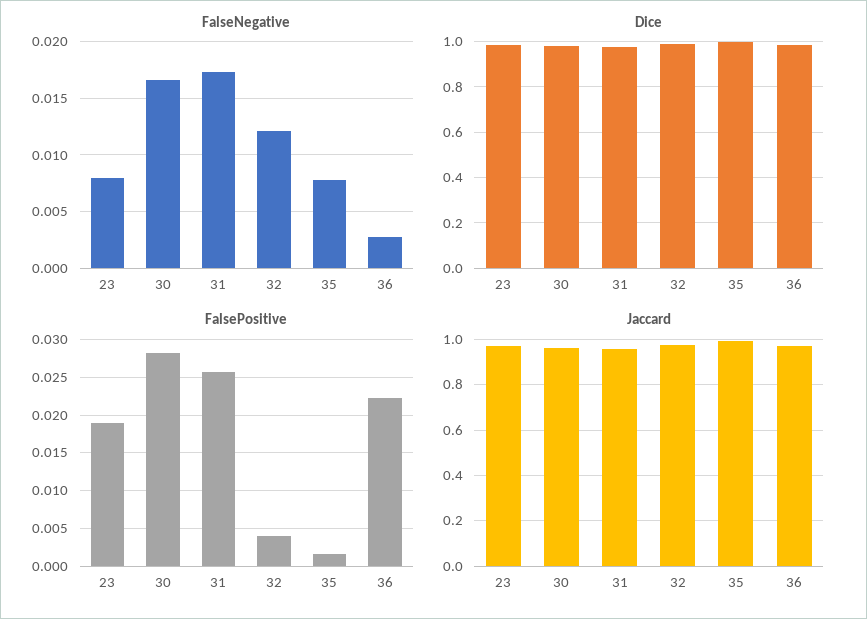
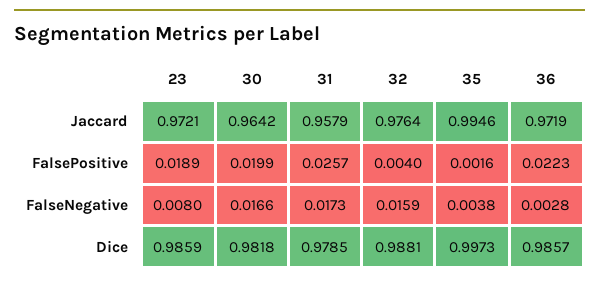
  {
    "FalseNegative": {
      "23": 0.008,
      "30": 0.0166,
      "31": 0.0173,
-     "32": 0.012,
+     "32": 0.0159,
-     "35": 0.008,
+     "35": 0.0038,
      "36": 0.0028
    },
    "Dice": {
      "23": 0.9859,
      "30": 0.9818,
      "31": 0.9785,
      "32": 0.9881,
      "35": 0.9973,
      "36": 0.9857
    },
    "FalsePositive": {
      "23": 0.0189,
-     "30": 0.028,
+     "30": 0.0199,
      "31": 0.0257,
      "32": 0.004,
      "35": 0.0016,
      "36": 0.0223
    },
    "Jaccard": {
      "23": 0.9721,
      "30": 0.9642,
      "31": 0.9579,
      "32": 0.9764,
      "35": 0.9946,
      "36": 0.9719
    }
  }

